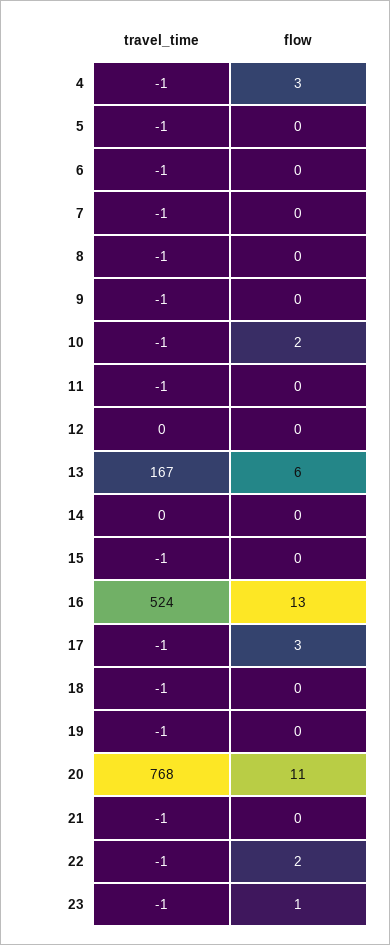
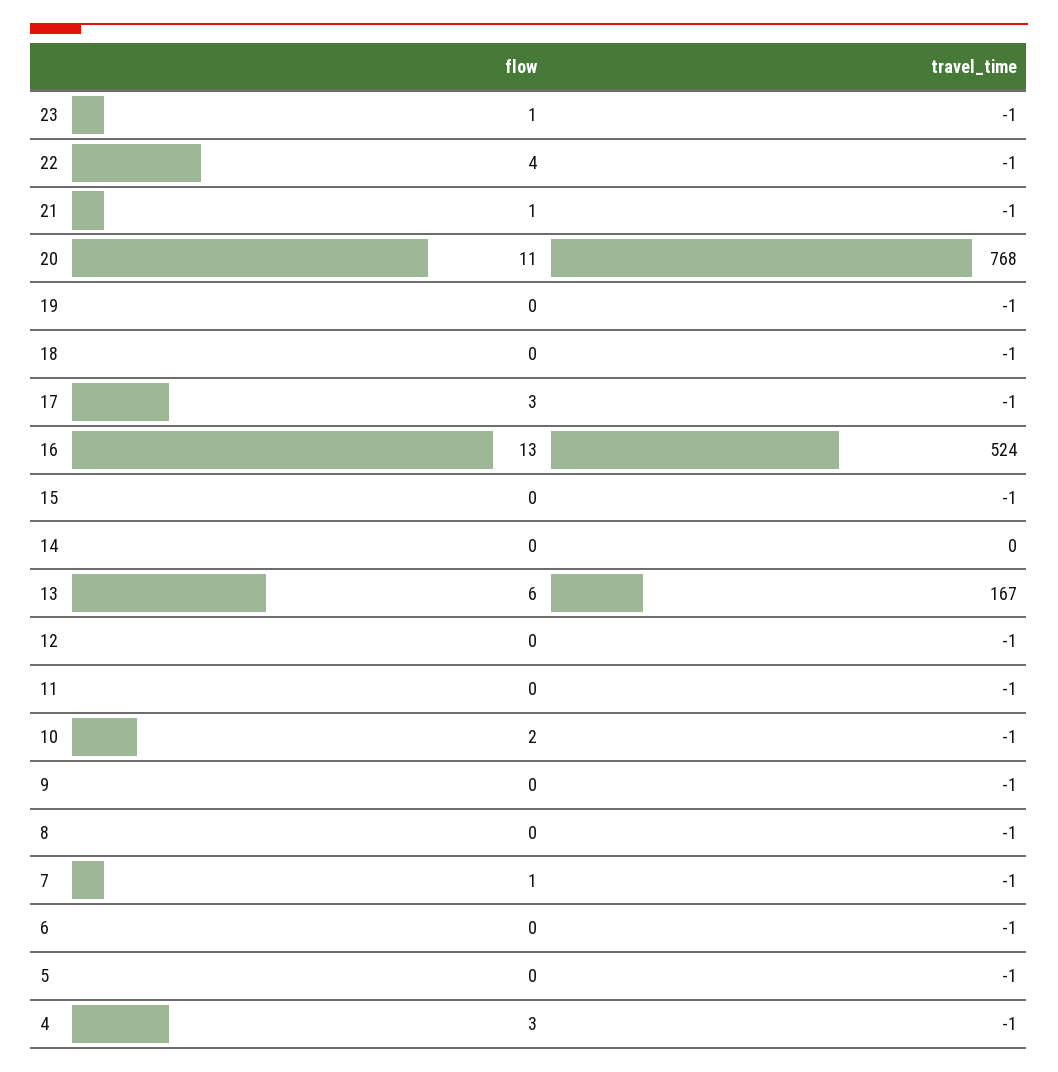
  {
    "travel_time": {
      "4": -1,
      "5": -1,
      "6": -1,
      "7": -1,
      "8": -1,
      "9": -1,
      "10": -1,
      "11": -1,
-     "12": 0,
+     "12": -1,
      "13": 167,
      "14": 0,
      "15": -1,
      "16": 524,
      "17": -1,
      "18": -1,
      "19": -1,
      "20": 768,
      "21": -1,
      "22": -1,
      "23": -1
    },
    "flow": {
      "4": 3,
      "5": 0,
      "6": 0,
-     "7": 0,
+     "7": 1,
      "8": 0,
      "9": 0,
      "10": 2,
      "11": 0,
      "12": 0,
      "13": 6,
      "14": 0,
      "15": 0,
      "16": 13,
      "17": 3,
      "18": 0,
      "19": 0,
      "20": 11,
-     "21": 0,
+     "21": 1,
-     "22": 2,
+     "22": 4,
      "23": 1
    }
  }

